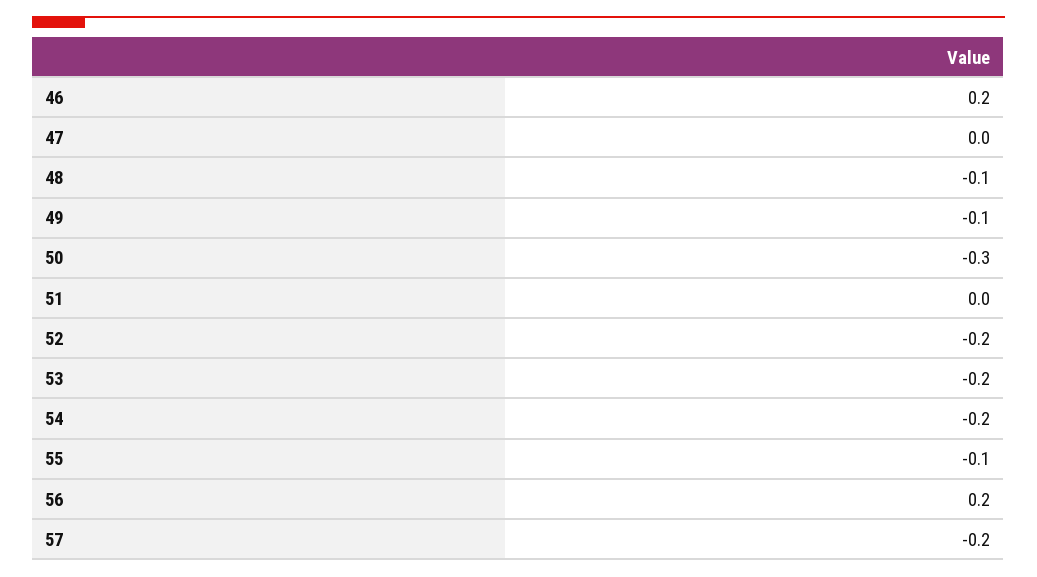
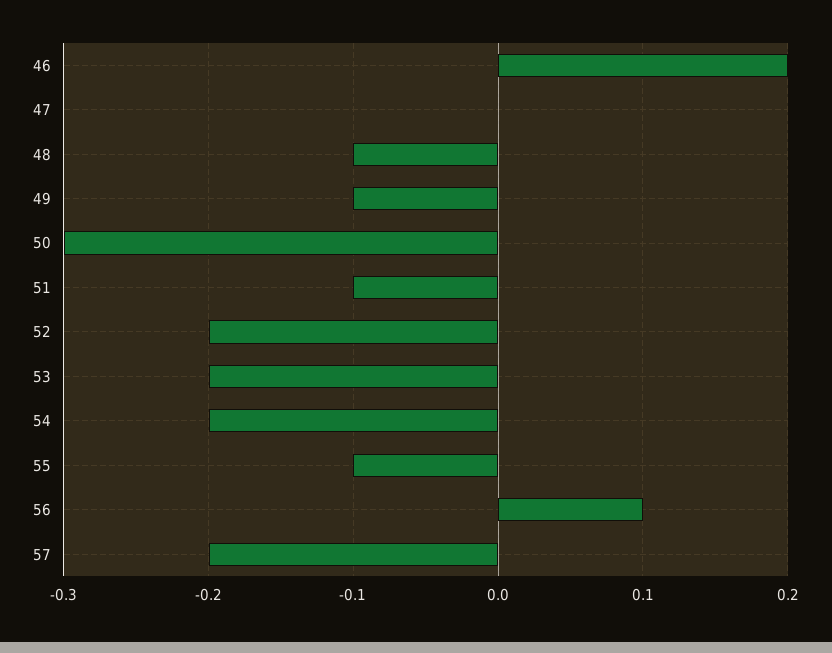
  {
    "46": 0.2,
    "47": 0,
    "48": -0.1,
    "49": -0.1,
    "50": -0.3,
-   "51": 0,
+   "51": -0.1,
    "52": -0.2,
    "53": -0.2,
    "54": -0.2,
    "55": -0.1,
-   "56": 0.2,
+   "56": 0.1,
    "57": -0.2
  }

